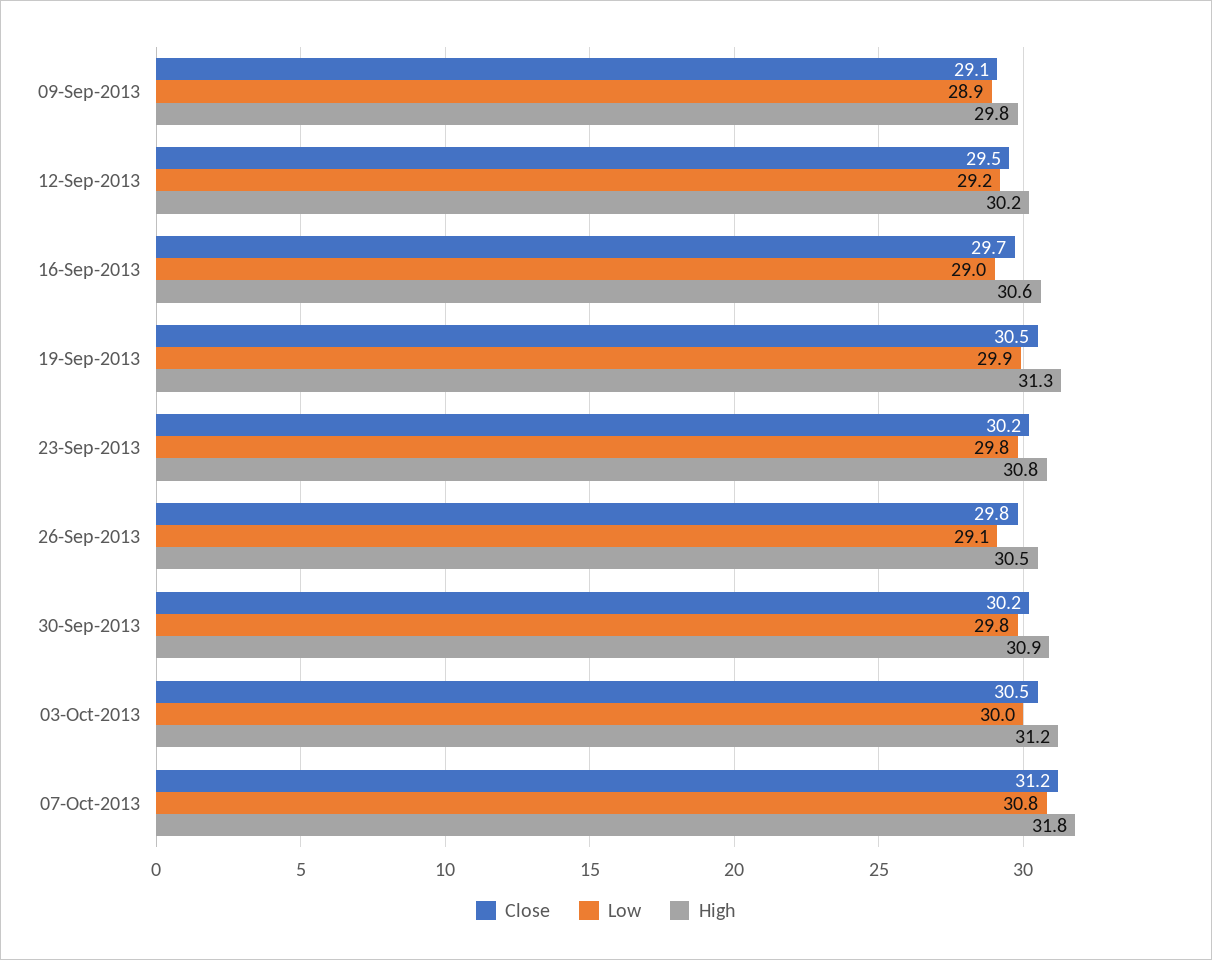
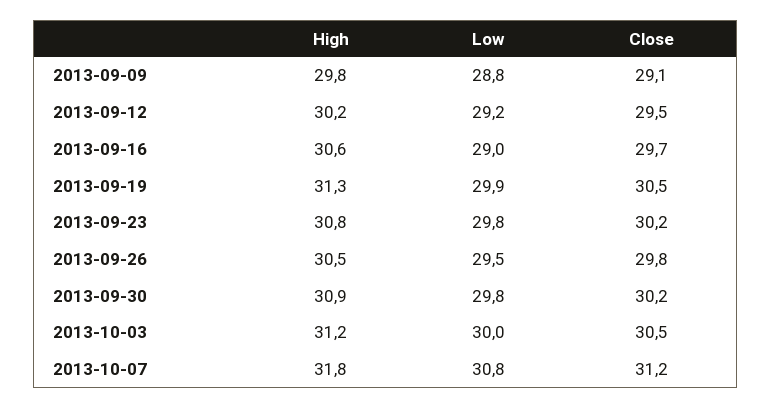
  {
    "Close": {
      "09-Sep-2013": 29.1,
      "12-Sep-2013": 29.5,
      "16-Sep-2013": 29.7,
      "19-Sep-2013": 30.5,
      "23-Sep-2013": 30.2,
      "26-Sep-2013": 29.8,
      "30-Sep-2013": 30.2,
      "03-Oct-2013": 30.5,
      "07-Oct-2013": 31.2
    },
    "Low": {
-     "09-Sep-2013": 28.9,
+     "09-Sep-2013": 28.8,
      "12-Sep-2013": 29.2,
      "16-Sep-2013": 29,
      "19-Sep-2013": 29.9,
      "23-Sep-2013": 29.8,
-     "26-Sep-2013": 29.1,
+     "26-Sep-2013": 29.5,
      "30-Sep-2013": 29.8,
      "03-Oct-2013": 30,
      "07-Oct-2013": 30.8
    },
    "High": {
      "09-Sep-2013": 29.8,
      "12-Sep-2013": 30.2,
      "16-Sep-2013": 30.6,
      "19-Sep-2013": 31.3,
      "23-Sep-2013": 30.8,
      "26-Sep-2013": 30.5,
      "30-Sep-2013": 30.9,
      "03-Oct-2013": 31.2,
      "07-Oct-2013": 31.8
    }
  }

